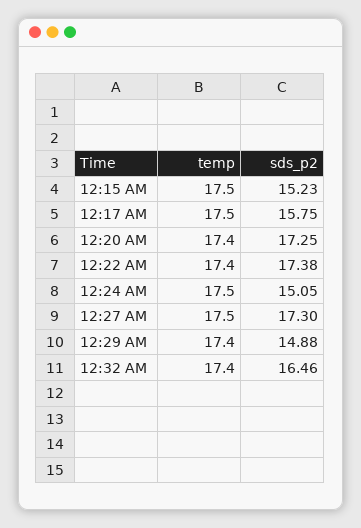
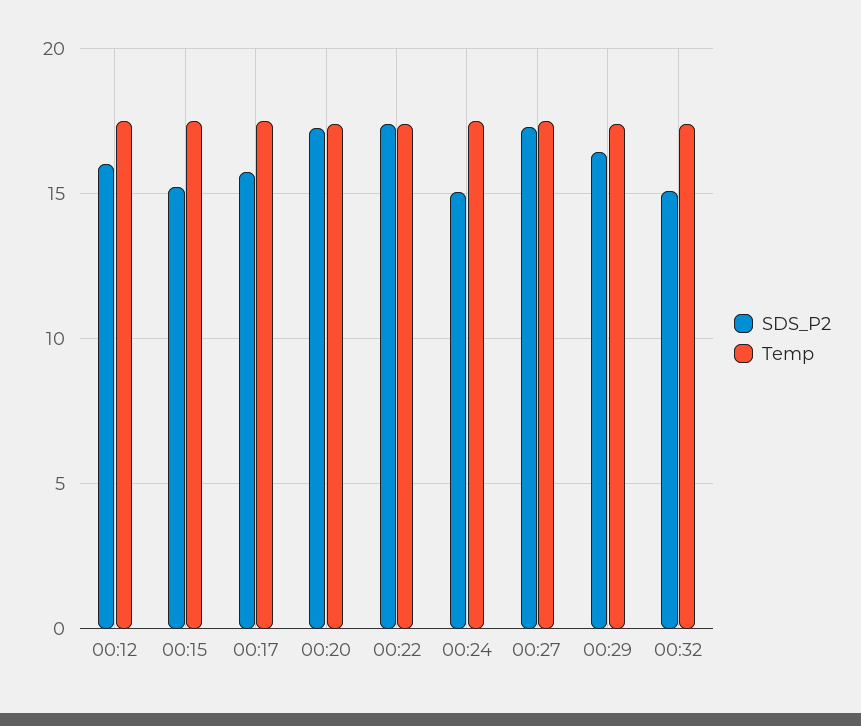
  {
    "temp": {
      "12:15 AM": 17.5,
      "12:17 AM": 17.5,
      "12:20 AM": 17.4,
      "12:22 AM": 17.4,
      "12:24 AM": 17.5,
      "12:27 AM": 17.5,
      "12:29 AM": 17.4,
-     "12:32 AM": 17.4
+     "12:32 AM": 17.4,
+     "00:12": 17.5
    },
    "sds_p2": {
      "12:15 AM": 15.23,
      "12:17 AM": 15.75,
      "12:20 AM": 17.25,
      "12:22 AM": 17.38,
      "12:24 AM": 15.05,
      "12:27 AM": 17.3,
-     "12:29 AM": 14.88,
+     "12:29 AM": 16.5,
-     "12:32 AM": 16.46
+     "12:32 AM": 15,
+     "00:12": 16
    }
  }

